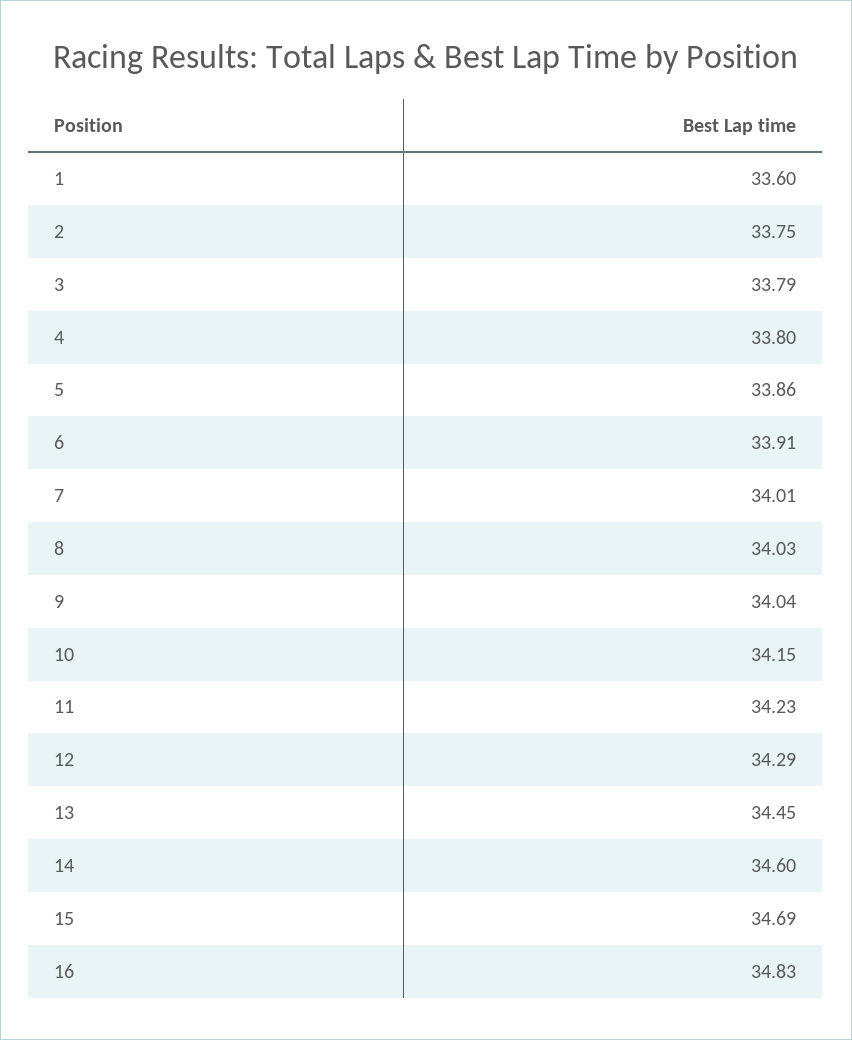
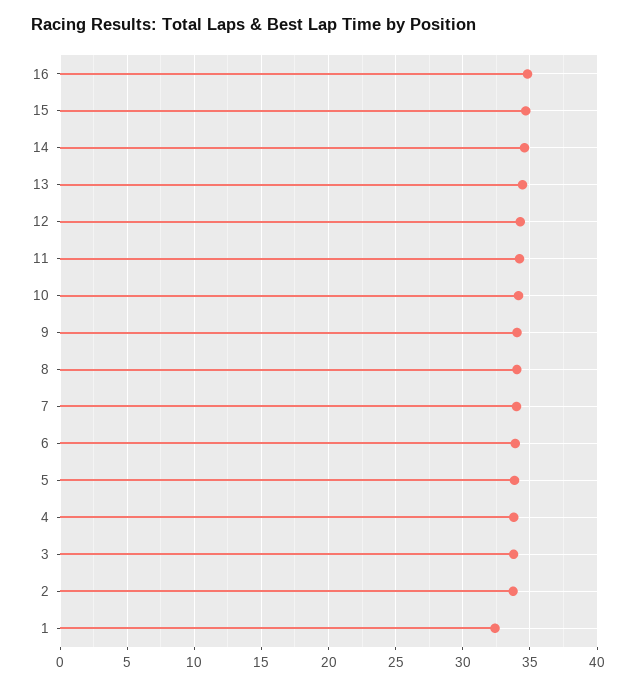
  {
-   "1": 33.6,
+   "1": 32.5,
    "2": 33.75,
    "3": 33.79,
    "4": 33.8,
    "5": 33.86,
    "6": 33.91,
    "7": 34.01,
    "8": 34.03,
    "9": 34.04,
    "10": 34.15,
    "11": 34.23,
    "12": 34.29,
    "13": 34.45,
    "14": 34.6,
    "15": 34.69,
    "16": 34.83
  }

